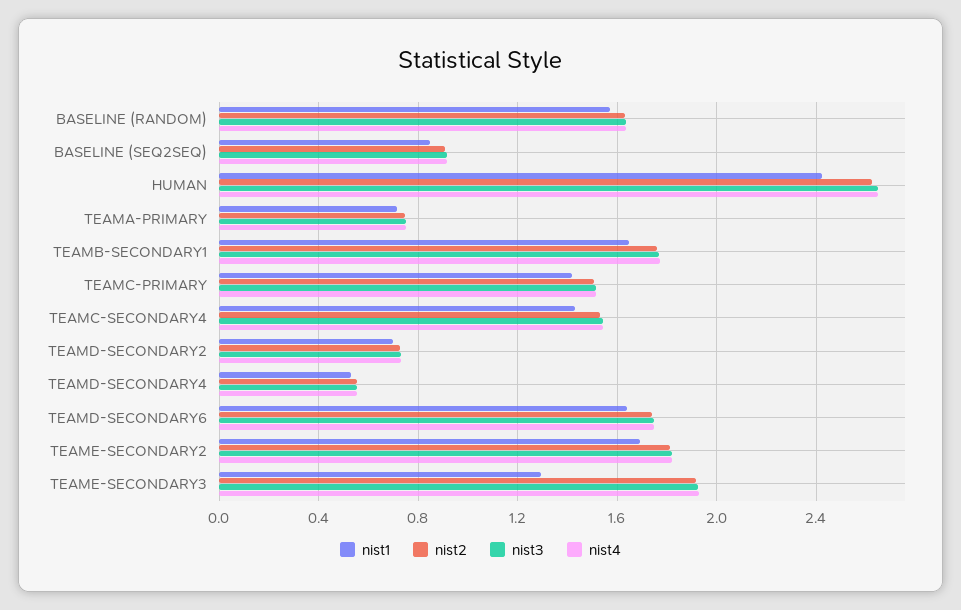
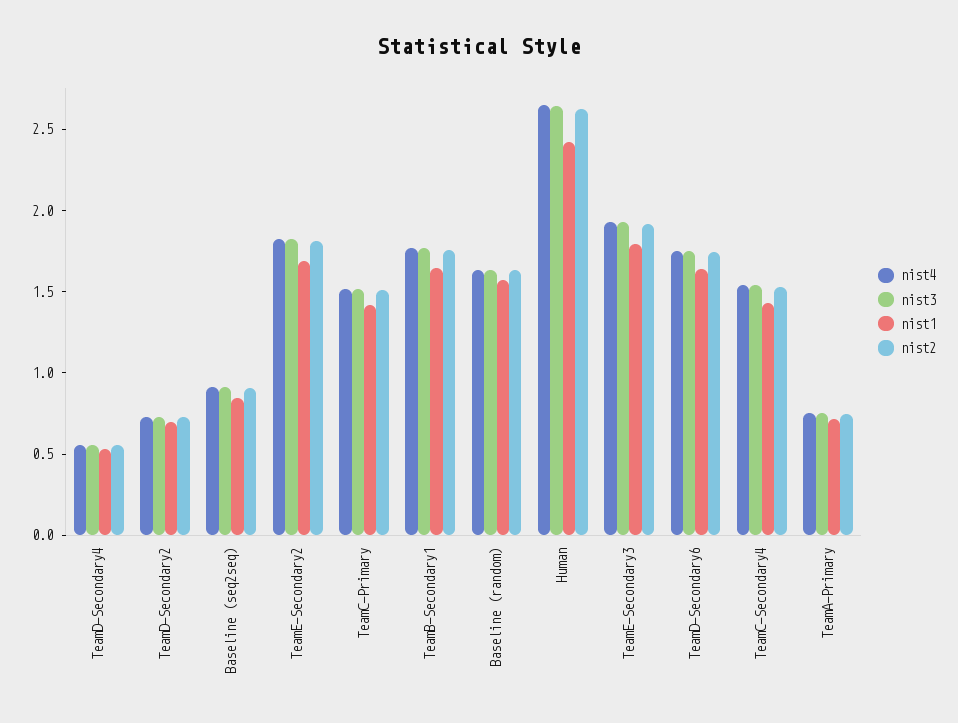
  {
    "nist1": {
      "BASELINE (RANDOM)": 1.55,
      "BASELINE (SEQ2SEQ)": 0.85,
      "HUMAN": 2.4,
      "TEAMA-PRIMARY": 0.7,
      "TEAMB-SECONDARY1": 1.65,
      "TEAMC-PRIMARY": 1.4,
      "TEAMC-SECONDARY4": 1.45,
      "TEAMD-SECONDARY2": 0.7,
      "TEAMD-SECONDARY4": 0.55,
      "TEAMD-SECONDARY6": 1.65,
      "TEAME-SECONDARY2": 1.7,
-     "TEAME-SECONDARY3": 1.3
+     "TEAME-SECONDARY3": 1.8
    },
    "nist2": {
      "BASELINE (RANDOM)": 1.65,
      "BASELINE (SEQ2SEQ)": 0.9,
      "HUMAN": 2.6,
      "TEAMA-PRIMARY": 0.75,
      "TEAMB-SECONDARY1": 1.75,
      "TEAMC-PRIMARY": 1.5,
      "TEAMC-SECONDARY4": 1.55,
      "TEAMD-SECONDARY2": 0.75,
      "TEAMD-SECONDARY4": 0.55,
      "TEAMD-SECONDARY6": 1.75,
      "TEAME-SECONDARY2": 1.8,
      "TEAME-SECONDARY3": 1.9
    },
    "nist3": {
      "BASELINE (RANDOM)": 1.65,
      "BASELINE (SEQ2SEQ)": 0.9,
      "HUMAN": 2.65,
      "TEAMA-PRIMARY": 0.75,
      "TEAMB-SECONDARY1": 1.75,
      "TEAMC-PRIMARY": 1.5,
      "TEAMC-SECONDARY4": 1.55,
      "TEAMD-SECONDARY2": 0.75,
      "TEAMD-SECONDARY4": 0.55,
      "TEAMD-SECONDARY6": 1.75,
      "TEAME-SECONDARY2": 1.8,
      "TEAME-SECONDARY3": 1.95
    },
    "nist4": {
      "BASELINE (RANDOM)": 1.65,
      "BASELINE (SEQ2SEQ)": 0.9,
      "HUMAN": 2.65,
      "TEAMA-PRIMARY": 0.75,
      "TEAMB-SECONDARY1": 1.75,
      "TEAMC-PRIMARY": 1.5,
      "TEAMC-SECONDARY4": 1.55,
      "TEAMD-SECONDARY2": 0.75,
      "TEAMD-SECONDARY4": 0.55,
      "TEAMD-SECONDARY6": 1.75,
      "TEAME-SECONDARY2": 1.8,
      "TEAME-SECONDARY3": 1.95
    }
  }

